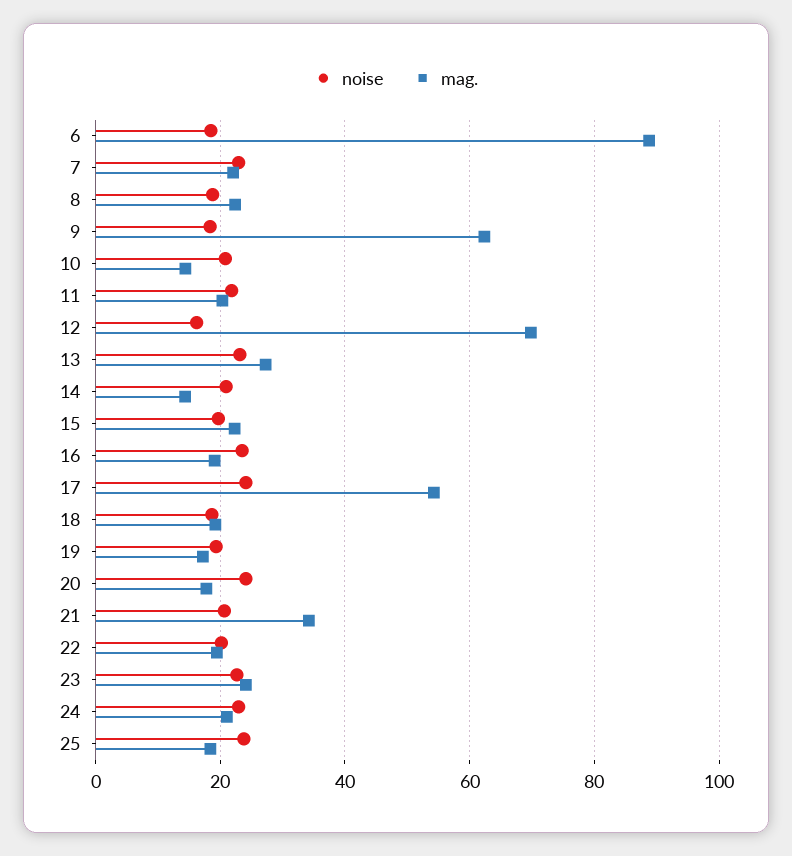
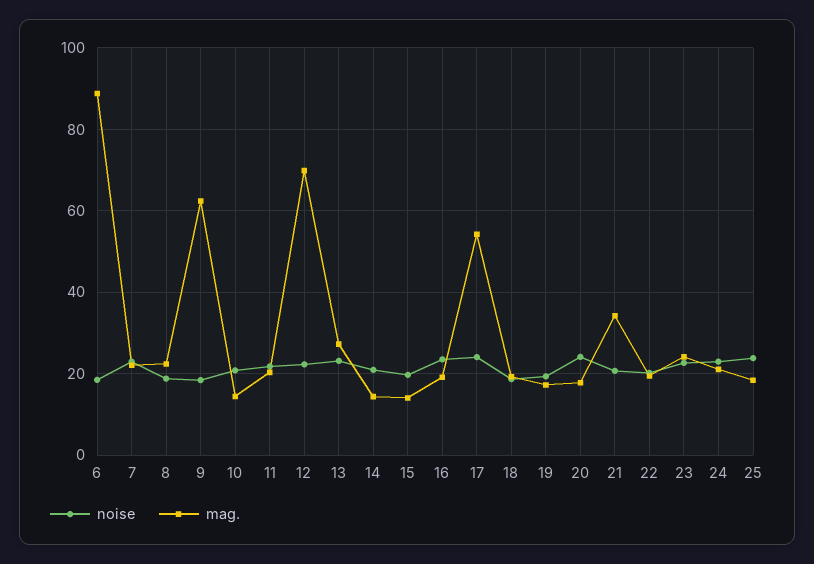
  {
    "noise": {
      "6": 18,
      "7": 22,
      "8": 18,
      "9": 18,
      "10": 20,
      "11": 22,
-     "12": 16,
+     "12": 22,
      "13": 24,
      "14": 20,
      "15": 20,
      "16": 24,
      "17": 24,
      "18": 18,
      "19": 20,
      "20": 24,
      "21": 20,
      "22": 20,
      "23": 22,
      "24": 22,
      "25": 24
    },
    "mag.": {
      "6": 88,
      "7": 22,
      "8": 22,
      "9": 62,
      "10": 14,
      "11": 20,
      "12": 70,
      "13": 28,
      "14": 14,
-     "15": 22,
+     "15": 14,
      "16": 20,
      "17": 54,
      "18": 20,
      "19": 18,
      "20": 18,
      "21": 34,
      "22": 20,
      "23": 24,
      "24": 22,
      "25": 18
    }
  }

